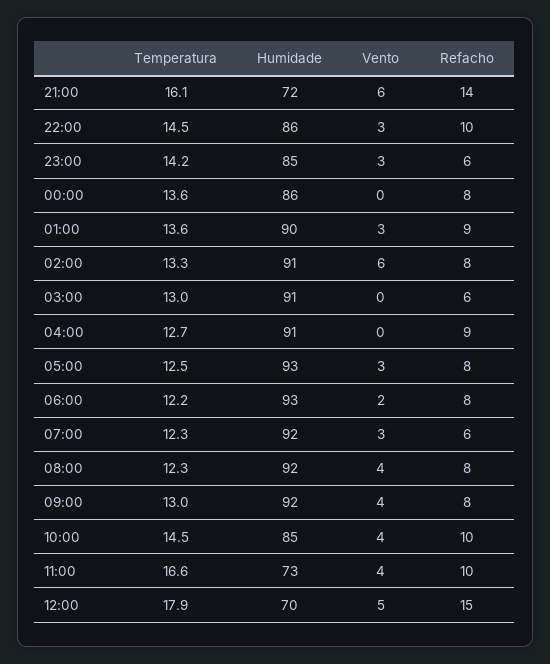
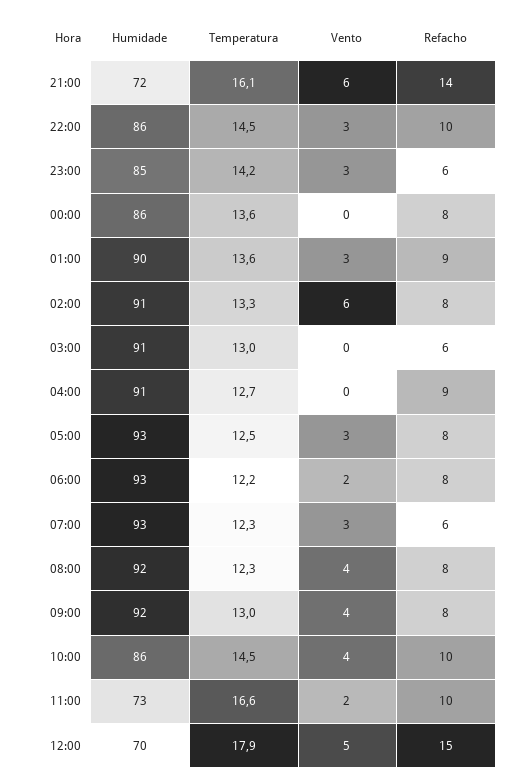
  {
    "Temperatura": {
      "21:00": 16.1,
      "22:00": 14.5,
      "23:00": 14.2,
      "00:00": 13.6,
      "01:00": 13.6,
      "02:00": 13.3,
      "03:00": 13,
      "04:00": 12.7,
      "05:00": 12.5,
      "06:00": 12.2,
      "07:00": 12.3,
      "08:00": 12.3,
      "09:00": 13,
      "10:00": 14.5,
      "11:00": 16.6,
      "12:00": 17.9
    },
    "Humidade": {
      "21:00": 72,
      "22:00": 86,
      "23:00": 85,
      "00:00": 86,
      "01:00": 90,
      "02:00": 91,
      "03:00": 91,
      "04:00": 91,
      "05:00": 93,
      "06:00": 93,
-     "07:00": 92,
+     "07:00": 93,
      "08:00": 92,
      "09:00": 92,
-     "10:00": 85,
+     "10:00": 86,
      "11:00": 73,
      "12:00": 70
    },
    "Vento": {
      "21:00": 6,
      "22:00": 3,
      "23:00": 3,
      "00:00": 0,
      "01:00": 3,
      "02:00": 6,
      "03:00": 0,
      "04:00": 0,
      "05:00": 3,
      "06:00": 2,
      "07:00": 3,
      "08:00": 4,
      "09:00": 4,
      "10:00": 4,
-     "11:00": 4,
+     "11:00": 2,
      "12:00": 5
    },
    "Refacho": {
      "21:00": 14,
      "22:00": 10,
      "23:00": 6,
      "00:00": 8,
      "01:00": 9,
      "02:00": 8,
      "03:00": 6,
      "04:00": 9,
      "05:00": 8,
      "06:00": 8,
      "07:00": 6,
      "08:00": 8,
      "09:00": 8,
      "10:00": 10,
      "11:00": 10,
      "12:00": 15
    }
  }

